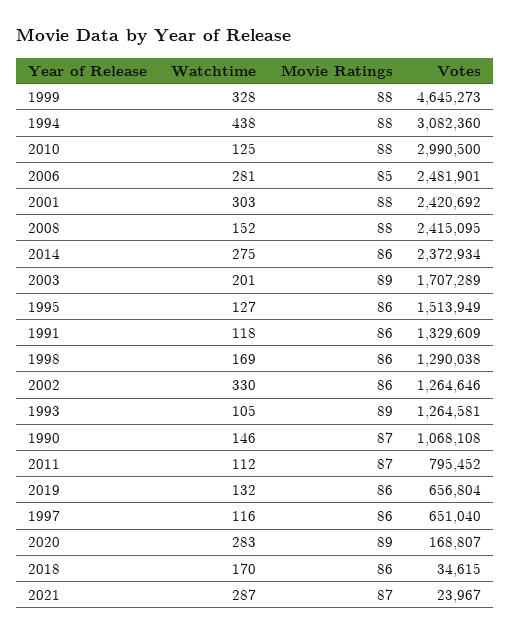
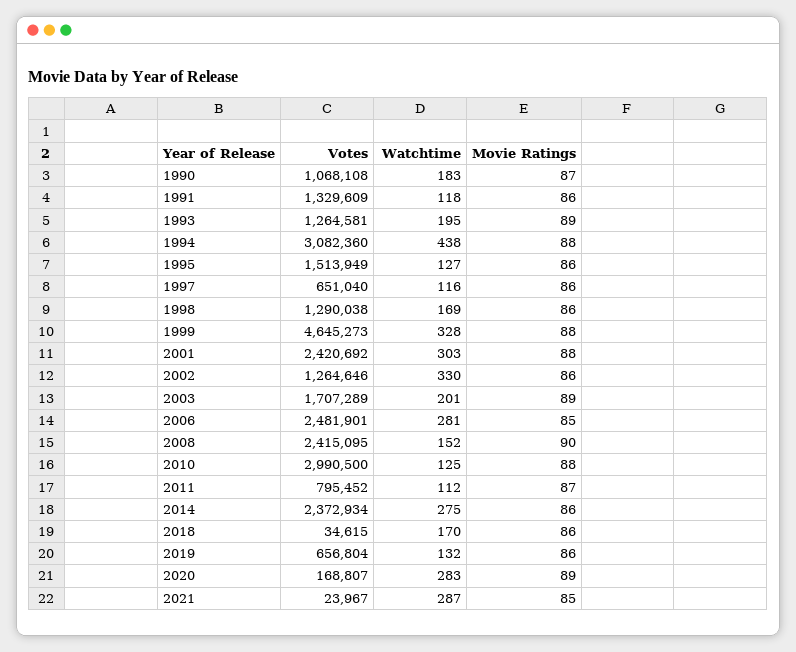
  {
    "Watchtime": {
      "1999": 328,
      "1994": 438,
      "2010": 125,
      "2006": 281,
      "2001": 303,
      "2008": 152,
      "2014": 275,
      "2003": 201,
      "1995": 127,
      "1991": 118,
      "1998": 169,
      "2002": 330,
-     "1993": 105,
+     "1993": 195,
-     "1990": 146,
+     "1990": 183,
      "2011": 112,
      "2019": 132,
      "1997": 116,
      "2020": 283,
      "2018": 170,
      "2021": 287
    },
    "Movie Ratings": {
      "1999": 88,
      "1994": 88,
      "2010": 88,
      "2006": 85,
      "2001": 88,
-     "2008": 88,
+     "2008": 90,
      "2014": 86,
      "2003": 89,
      "1995": 86,
      "1991": 86,
      "1998": 86,
      "2002": 86,
      "1993": 89,
      "1990": 87,
      "2011": 87,
      "2019": 86,
      "1997": 86,
      "2020": 89,
      "2018": 86,
-     "2021": 87
+     "2021": 85
    },
    "Votes": {
      "1999": 4645273,
      "1994": 3082360,
      "2010": 2990500,
      "2006": 2481901,
      "2001": 2420692,
      "2008": 2415095,
      "2014": 2372934,
      "2003": 1707289,
      "1995": 1513949,
      "1991": 1329609,
      "1998": 1290038,
      "2002": 1264646,
      "1993": 1264581,
      "1990": 1068108,
      "2011": 795452,
      "2019": 656804,
      "1997": 651040,
      "2020": 168807,
      "2018": 34615,
      "2021": 23967
    }
  }

